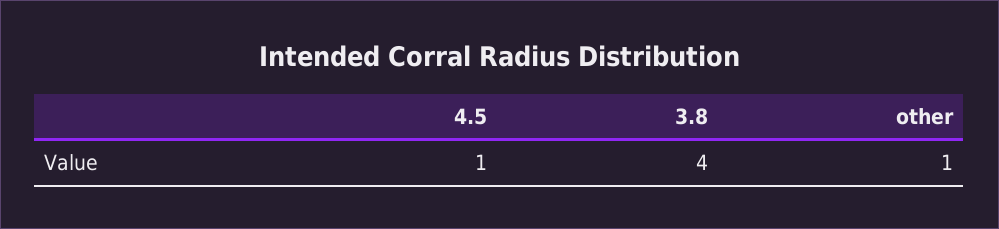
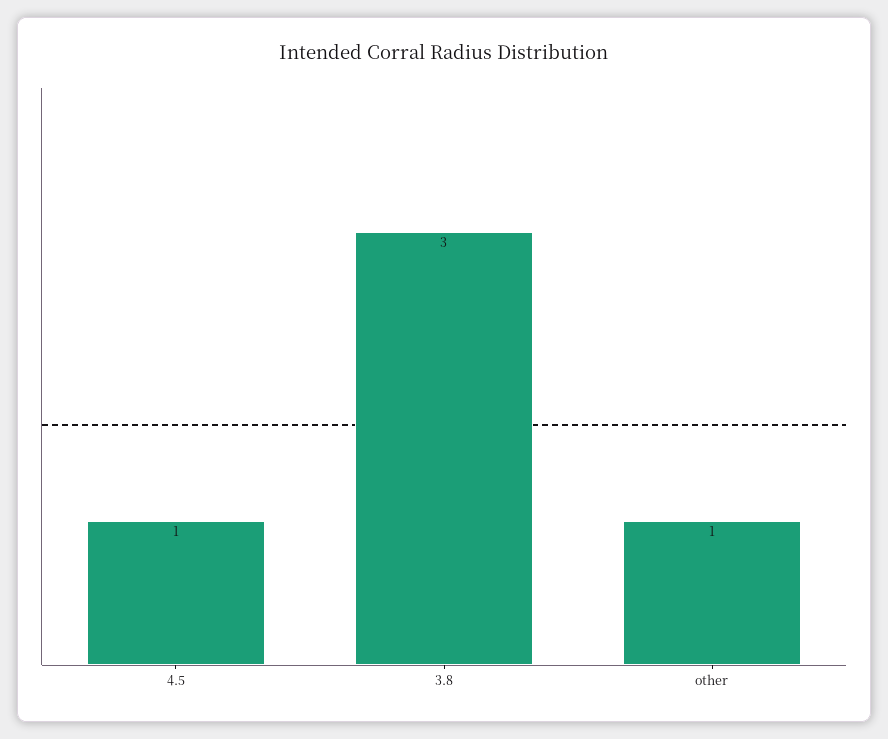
  {
    "4.5": 1,
-   "3.8": 4,
+   "3.8": 3,
    "other": 1
  }

